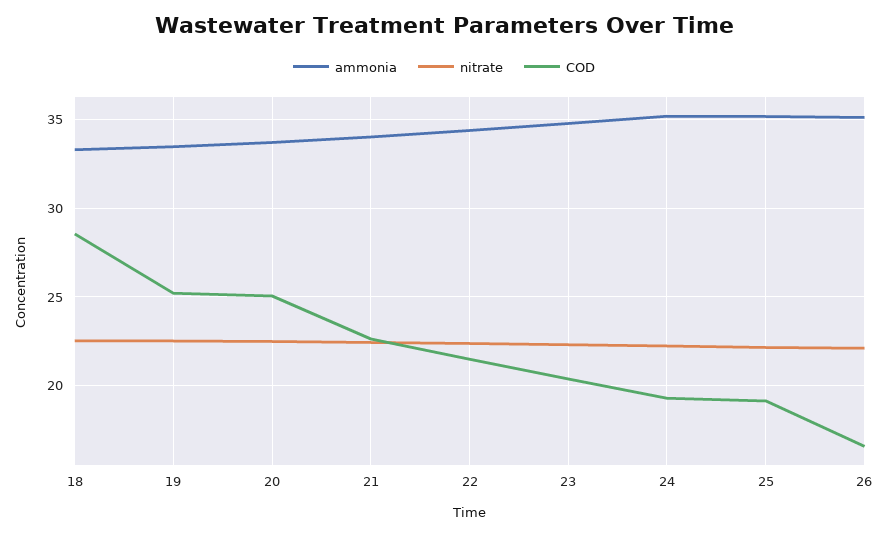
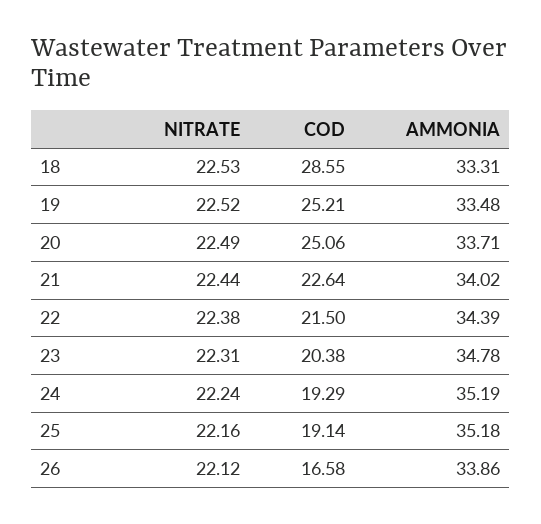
  {
    "ammonia": {
      "18": 33.31,
      "19": 33.48,
      "20": 33.71,
      "21": 34.02,
      "22": 34.39,
      "23": 34.78,
      "24": 35.19,
      "25": 35.18,
-     "26": 35
+     "26": 33.86
    },
    "nitrate": {
      "18": 22.53,
      "19": 22.52,
      "20": 22.49,
      "21": 22.44,
      "22": 22.38,
      "23": 22.31,
      "24": 22.24,
      "25": 22.16,
      "26": 22.12
    },
    "COD": {
      "18": 28.55,
      "19": 25.21,
      "20": 25.06,
      "21": 22.64,
      "22": 21.5,
      "23": 20.38,
      "24": 19.29,
      "25": 19.14,
      "26": 16.58
    }
  }

